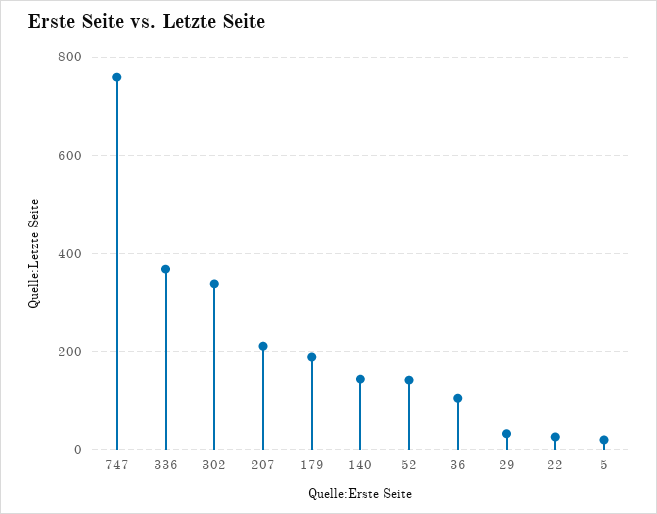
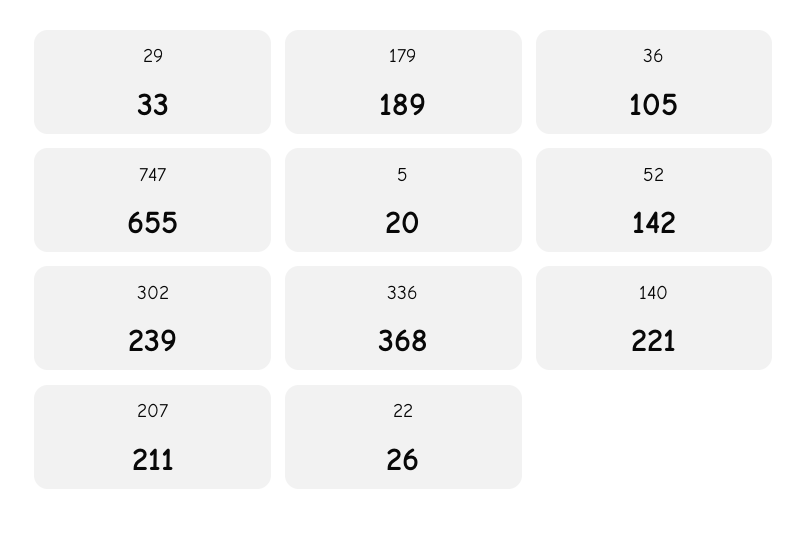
  {
-   "747": 760,
+   "747": 655,
    "336": 368,
-   "302": 340,
+   "302": 239,
    "207": 211,
    "179": 189,
-   "140": 140,
+   "140": 221,
    "52": 142,
    "36": 105,
    "29": 33,
    "22": 26,
    "5": 20
  }

